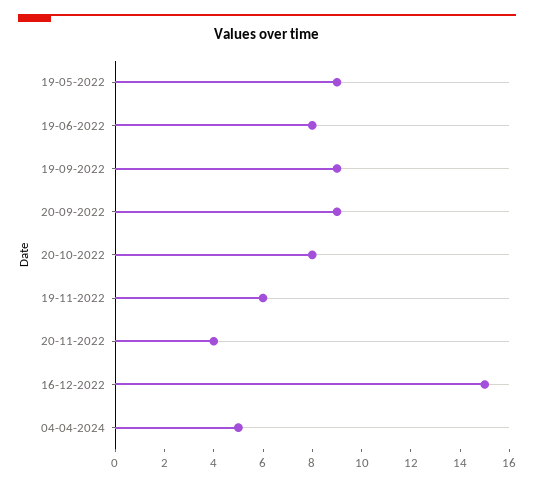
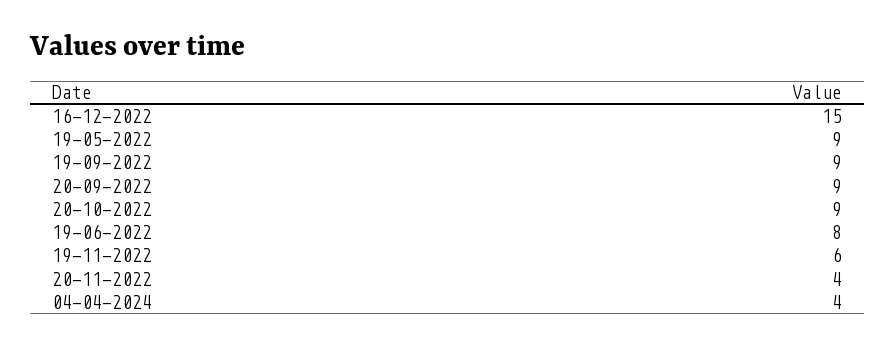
  {
    "19-05-2022": 9,
    "19-06-2022": 8,
    "19-09-2022": 9,
    "20-09-2022": 9,
-   "20-10-2022": 8,
+   "20-10-2022": 9,
    "19-11-2022": 6,
    "20-11-2022": 4,
    "16-12-2022": 15,
-   "04-04-2024": 5
+   "04-04-2024": 4
  }

